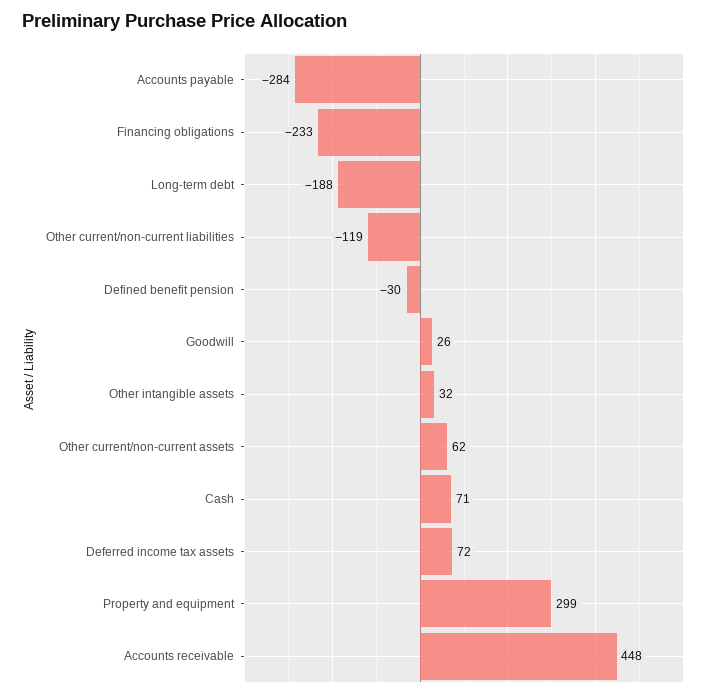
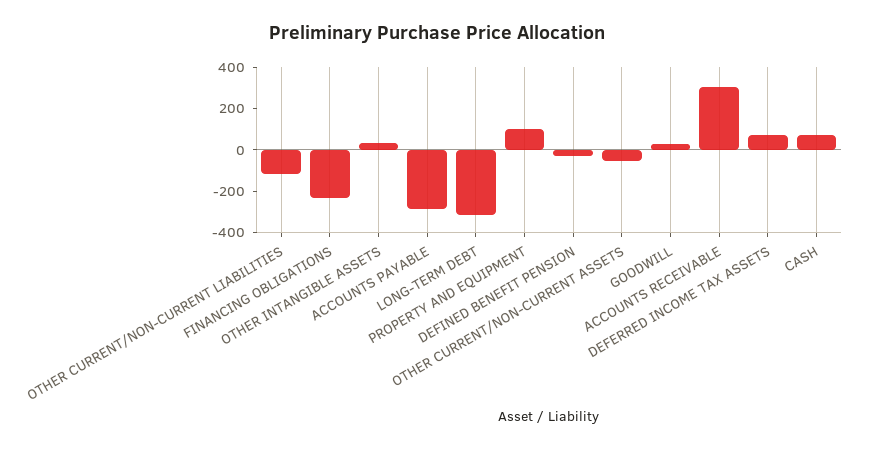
  {
    "Accounts payable": -284,
    "Financing obligations": -233,
-   "Long-term debt": -188,
+   "Long-term debt": -300,
    "Other current/non-current liabilities": -119,
    "Defined benefit pension": -30,
    "Goodwill": 26,
    "Other intangible assets": 32,
-   "Other current/non-current assets": 62,
+   "Other current/non-current assets": -50,
    "Cash": 71,
    "Deferred income tax assets": 72,
-   "Property and equipment": 299,
+   "Property and equipment": 100,
-   "Accounts receivable": 448
+   "Accounts receivable": 300
  }

